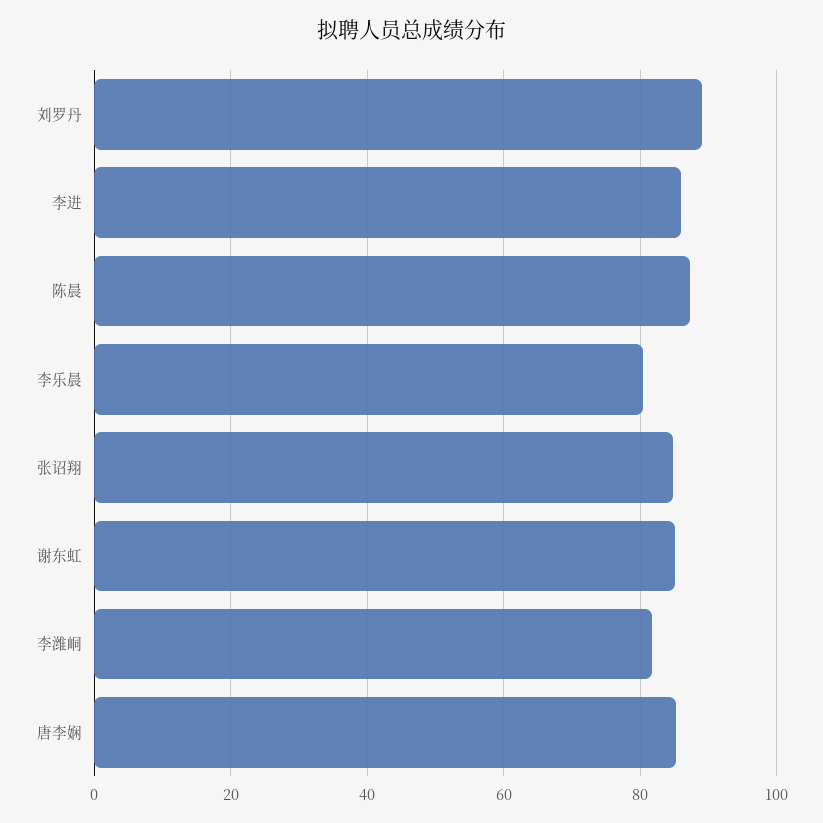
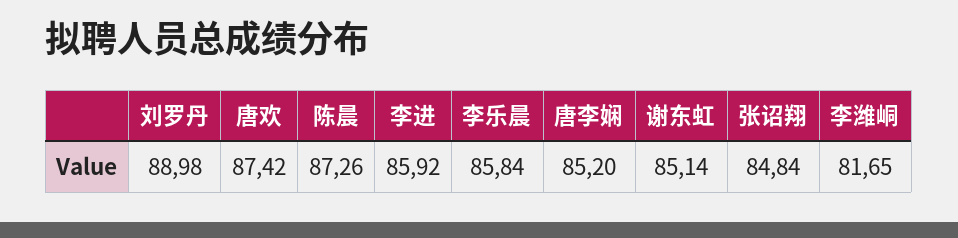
  {
    "刘罗丹": 88.98,
    "李进": 85.92,
    "陈晨": 87.26,
-   "李乐晨": 80,
+   "李乐晨": 85.84,
    "张诏翔": 84.84,
    "谢东虹": 85.14,
    "李潍峒": 81.65,
-   "唐李娴": 85.2
+   "唐李娴": 85.2,
+   "唐欢": 87.42
  }

